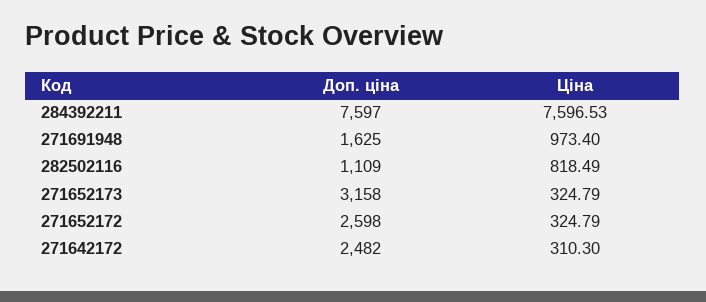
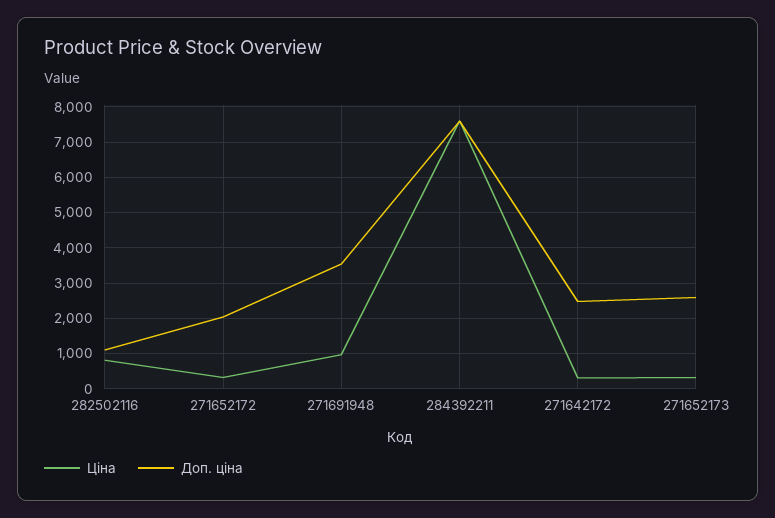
  {
    "Доп. ціна": {
      "284392211": 7597,
-     "271691948": 1625,
+     "271691948": 3600,
      "282502116": 1109,
-     "271652173": 3158,
+     "271652173": 2600,
-     "271652172": 2598,
+     "271652172": 2000,
      "271642172": 2482
    },
    "Ціна": {
      "284392211": 7596.53,
      "271691948": 973.4,
      "282502116": 818.49,
      "271652173": 324.79,
      "271652172": 324.79,
      "271642172": 310.3
    }
  }

